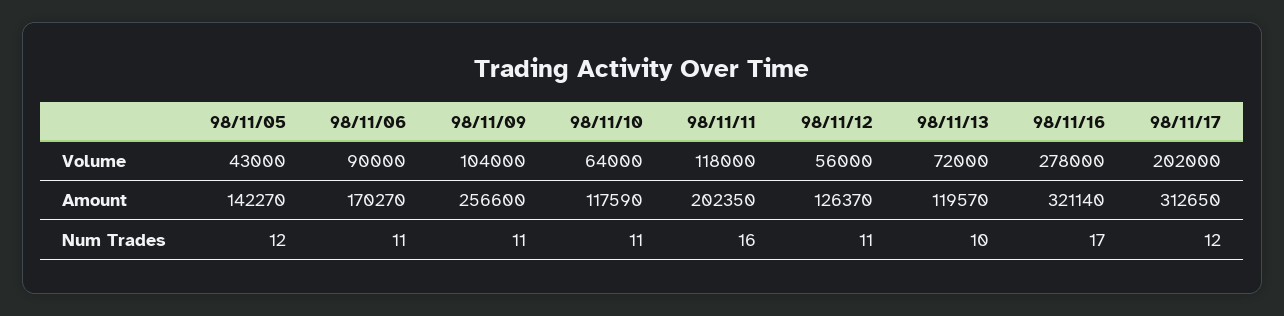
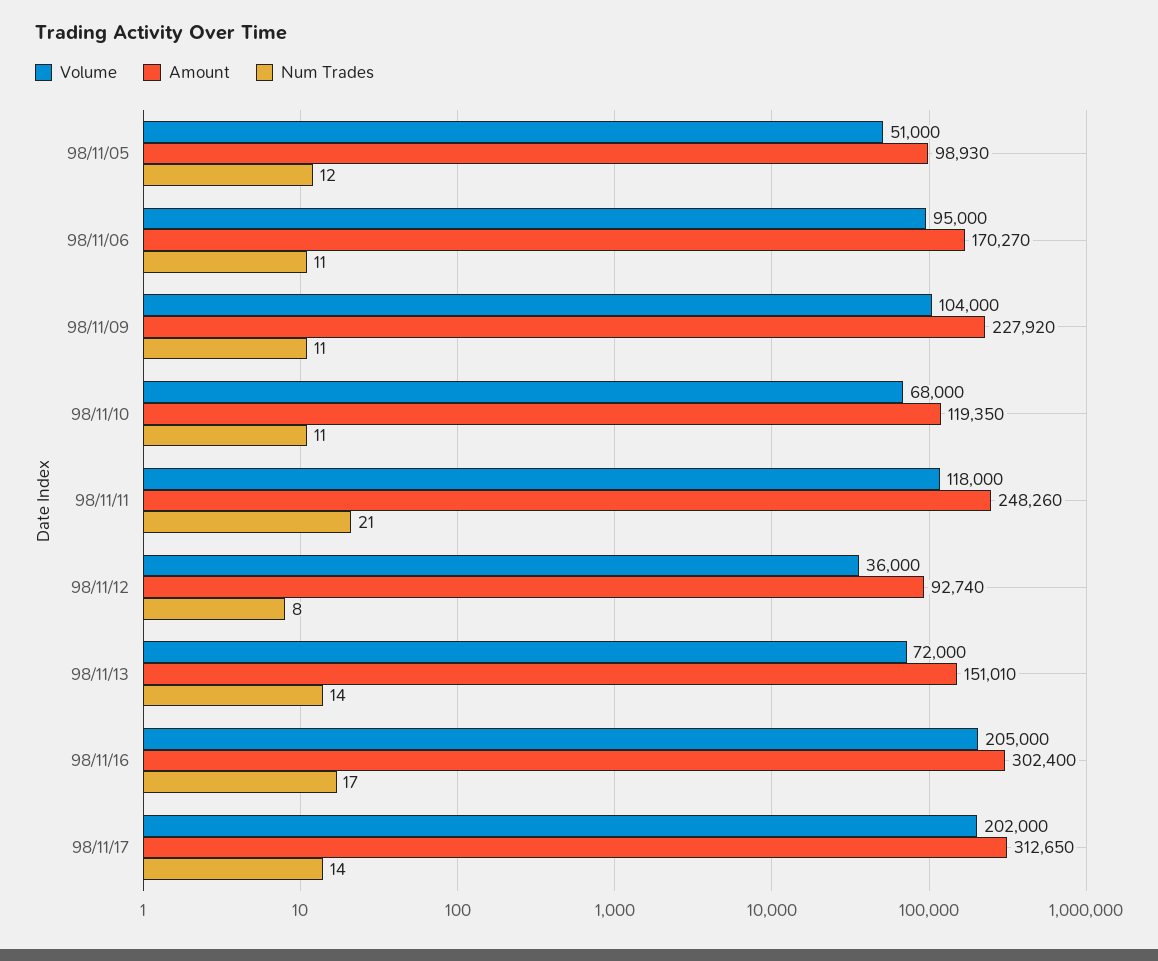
  {
    "Volume": {
-     "98/11/05": 43000,
+     "98/11/05": 51000,
-     "98/11/06": 90000,
+     "98/11/06": 95000,
      "98/11/09": 104000,
-     "98/11/10": 64000,
+     "98/11/10": 68000,
      "98/11/11": 118000,
-     "98/11/12": 56000,
+     "98/11/12": 36000,
      "98/11/13": 72000,
-     "98/11/16": 278000,
+     "98/11/16": 205000,
      "98/11/17": 202000
    },
    "Amount": {
-     "98/11/05": 142270,
+     "98/11/05": 98930,
      "98/11/06": 170270,
-     "98/11/09": 256600,
+     "98/11/09": 227920,
-     "98/11/10": 117590,
+     "98/11/10": 119350,
-     "98/11/11": 202350,
+     "98/11/11": 248260,
-     "98/11/12": 126370,
+     "98/11/12": 92740,
-     "98/11/13": 119570,
+     "98/11/13": 151010,
-     "98/11/16": 321140,
+     "98/11/16": 302400,
      "98/11/17": 312650
    },
    "Num Trades": {
      "98/11/05": 12,
      "98/11/06": 11,
      "98/11/09": 11,
      "98/11/10": 11,
-     "98/11/11": 16,
+     "98/11/11": 21,
-     "98/11/12": 11,
+     "98/11/12": 8,
-     "98/11/13": 10,
+     "98/11/13": 14,
      "98/11/16": 17,
-     "98/11/17": 12
+     "98/11/17": 14
    }
  }

